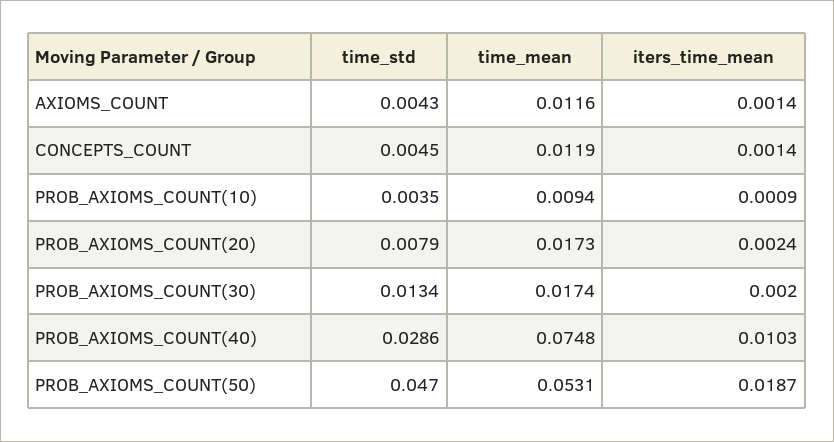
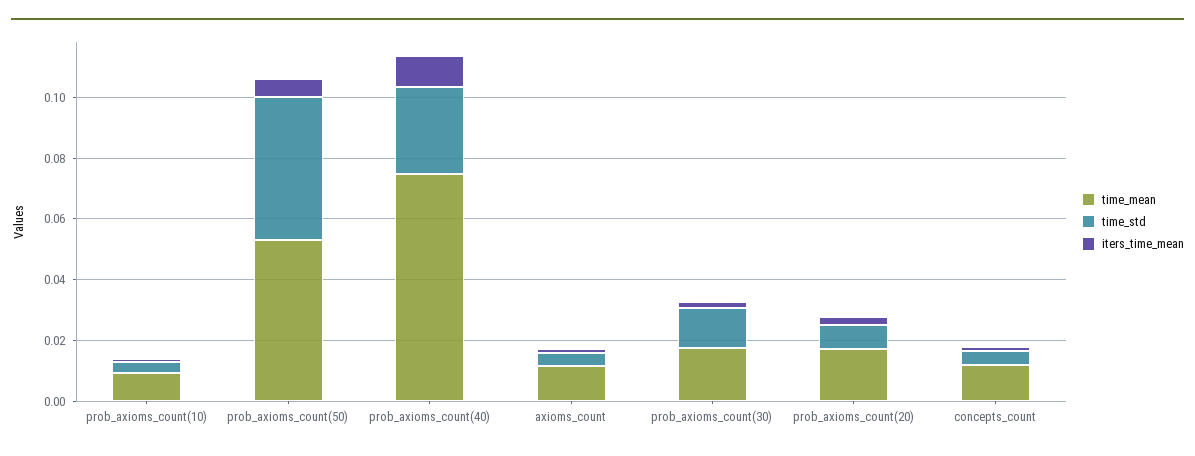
  {
    "time_std": {
      "AXIOMS_COUNT": 0.0043,
      "CONCEPTS_COUNT": 0.0045,
      "PROB_AXIOMS_COUNT(10)": 0.0035,
      "PROB_AXIOMS_COUNT(20)": 0.0079,
      "PROB_AXIOMS_COUNT(30)": 0.0134,
      "PROB_AXIOMS_COUNT(40)": 0.0286,
      "PROB_AXIOMS_COUNT(50)": 0.047
    },
    "time_mean": {
      "AXIOMS_COUNT": 0.0116,
      "CONCEPTS_COUNT": 0.0119,
      "PROB_AXIOMS_COUNT(10)": 0.0094,
      "PROB_AXIOMS_COUNT(20)": 0.0173,
      "PROB_AXIOMS_COUNT(30)": 0.0174,
      "PROB_AXIOMS_COUNT(40)": 0.0748,
      "PROB_AXIOMS_COUNT(50)": 0.0531
    },
    "iters_time_mean": {
      "AXIOMS_COUNT": 0.0014,
      "CONCEPTS_COUNT": 0.0014,
      "PROB_AXIOMS_COUNT(10)": 0.0009,
      "PROB_AXIOMS_COUNT(20)": 0.0024,
      "PROB_AXIOMS_COUNT(30)": 0.002,
      "PROB_AXIOMS_COUNT(40)": 0.0103,
-     "PROB_AXIOMS_COUNT(50)": 0.0187
+     "PROB_AXIOMS_COUNT(50)": 0.005
    }
  }

